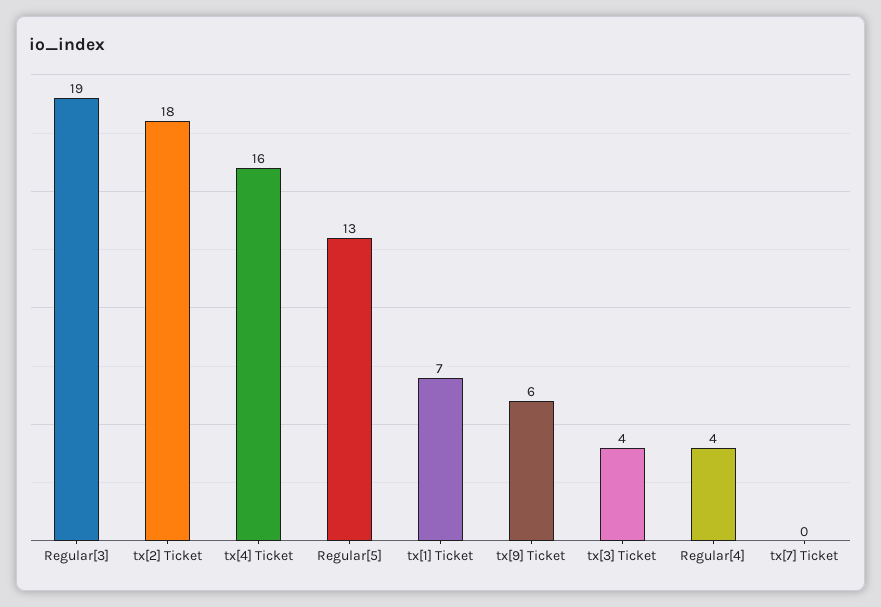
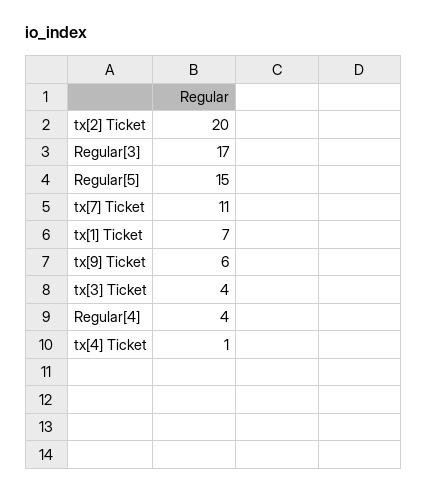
  {
-   "Regular[3]": 19,
+   "Regular[3]": 17,
-   "tx[2] Ticket": 18,
+   "tx[2] Ticket": 20,
-   "tx[4] Ticket": 16,
+   "tx[4] Ticket": 1,
-   "Regular[5]": 13,
+   "Regular[5]": 15,
    "tx[1] Ticket": 7,
    "tx[9] Ticket": 6,
    "tx[3] Ticket": 4,
    "Regular[4]": 4,
-   "tx[7] Ticket": 0
+   "tx[7] Ticket": 11
  }

